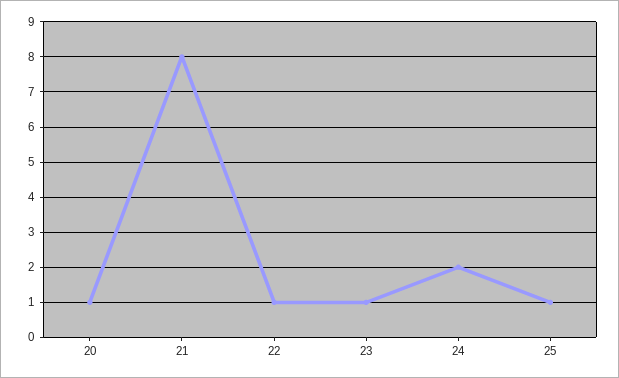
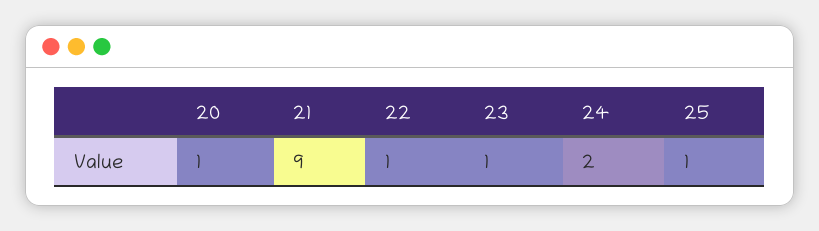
  {
    "20": 1,
-   "21": 8,
+   "21": 9,
    "22": 1,
    "23": 1,
    "24": 2,
    "25": 1
  }

